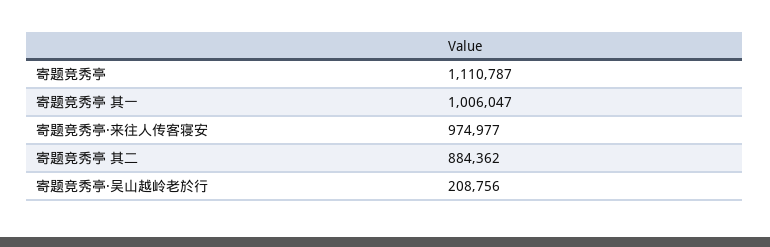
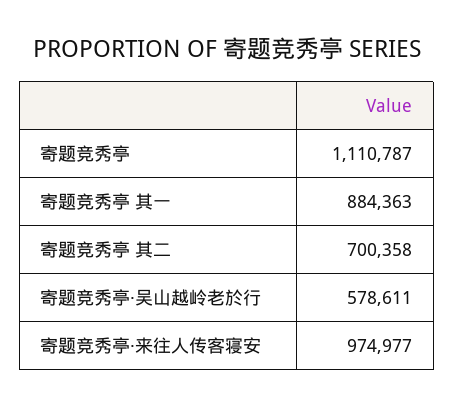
  {
    "寄题竞秀亭": 1110787,
-   "寄题竞秀亭 其一": 1006047,
+   "寄题竞秀亭 其一": 884363,
    "寄题竞秀亭·来往人传客寝安": 974977,
-   "寄题竞秀亭 其二": 884362,
+   "寄题竞秀亭 其二": 700358,
-   "寄题竞秀亭·吴山越岭老於行": 208756
+   "寄题竞秀亭·吴山越岭老於行": 578611
  }

